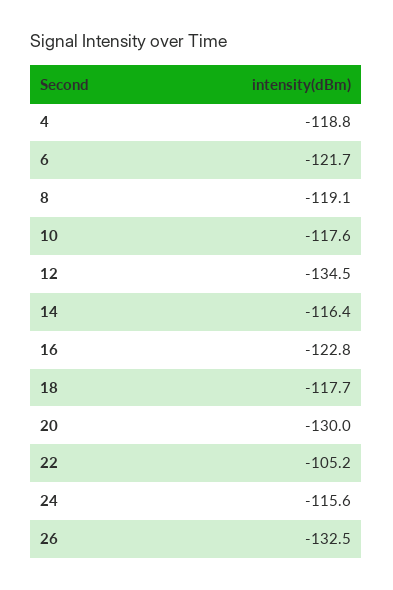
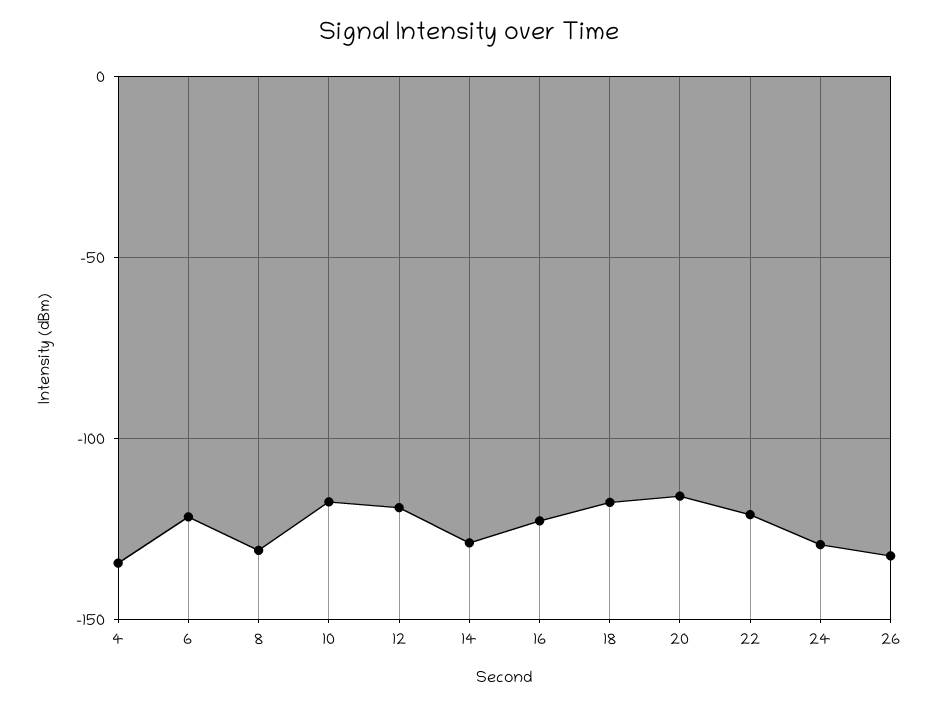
  {
-   "4": -118.8,
+   "4": -135,
    "6": -121.7,
-   "8": -119.1,
+   "8": -130,
    "10": -117.6,
-   "12": -134.5,
+   "12": -120,
-   "14": -116.4,
+   "14": -130,
    "16": -122.8,
    "18": -117.7,
-   "20": -130,
+   "20": -115,
-   "22": -105.2,
+   "22": -120,
-   "24": -115.6,
+   "24": -130,
    "26": -132.5
  }

